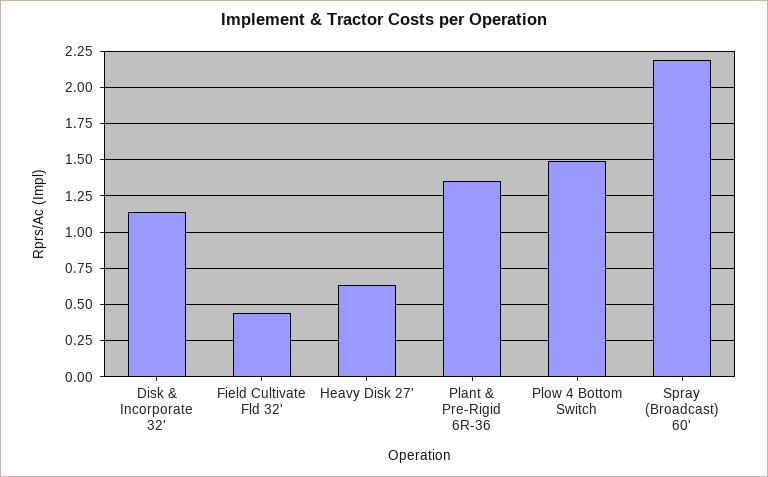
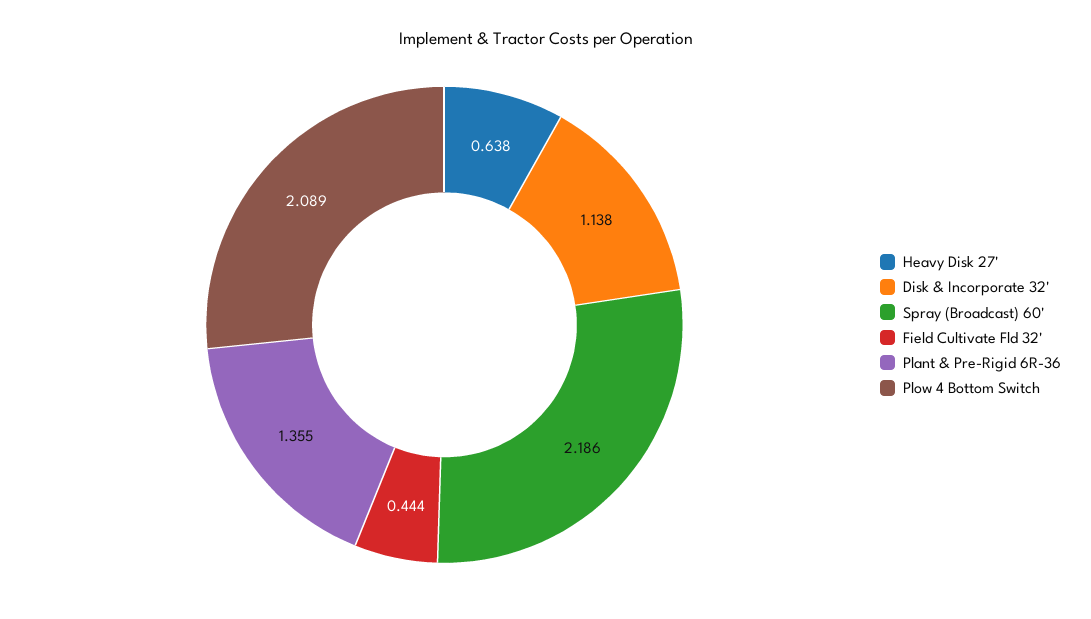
  {
    "Disk & Incorporate 32'": 1.138,
    "Field Cultivate Fld 32'": 0.444,
    "Heavy Disk 27'": 0.638,
    "Plant & Pre-Rigid 6R-36": 1.355,
-   "Plow 4 Bottom Switch": 1.5,
+   "Plow 4 Bottom Switch": 2.089,
    "Spray (Broadcast) 60'": 2.186
  }

